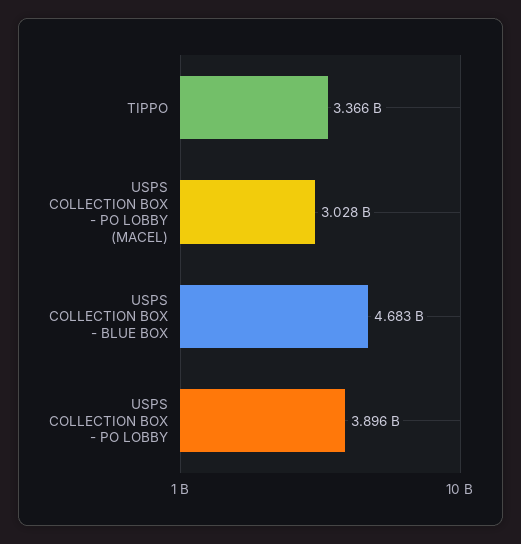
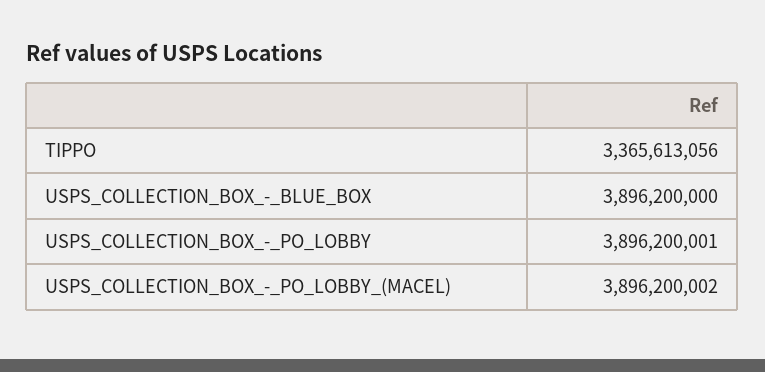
  {
    "TIPPO": 3365613056,
-   "USPS COLLECTION BOX - PO LOBBY (MACEL)": 3028000000,
+   "USPS COLLECTION BOX - PO LOBBY (MACEL)": 3896200002,
-   "USPS COLLECTION BOX - BLUE BOX": 4683000000,
+   "USPS COLLECTION BOX - BLUE BOX": 3896200000,
    "USPS COLLECTION BOX - PO LOBBY": 3896200001
  }

